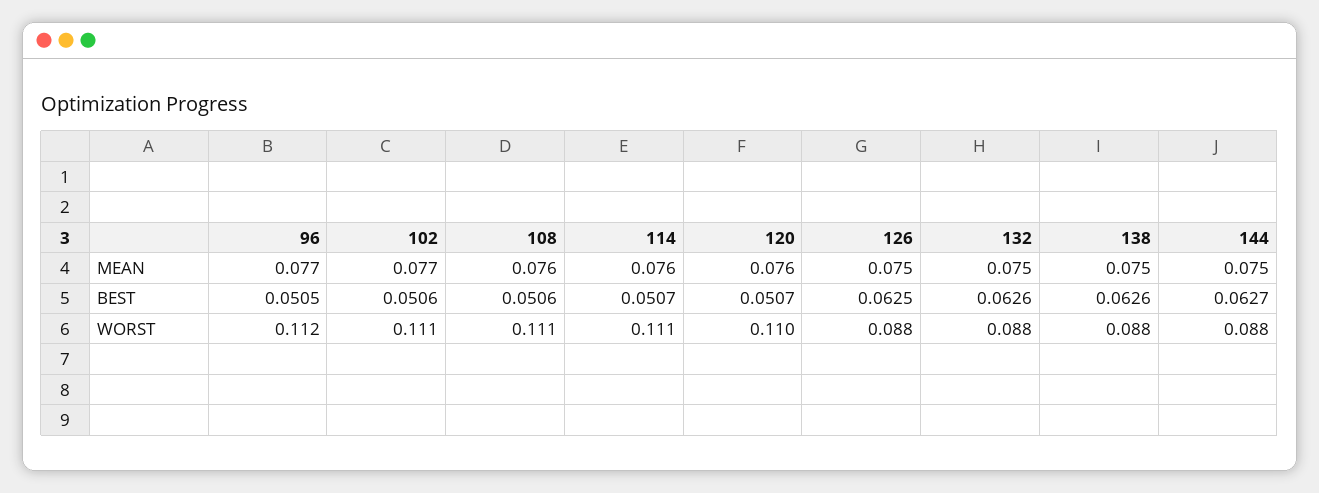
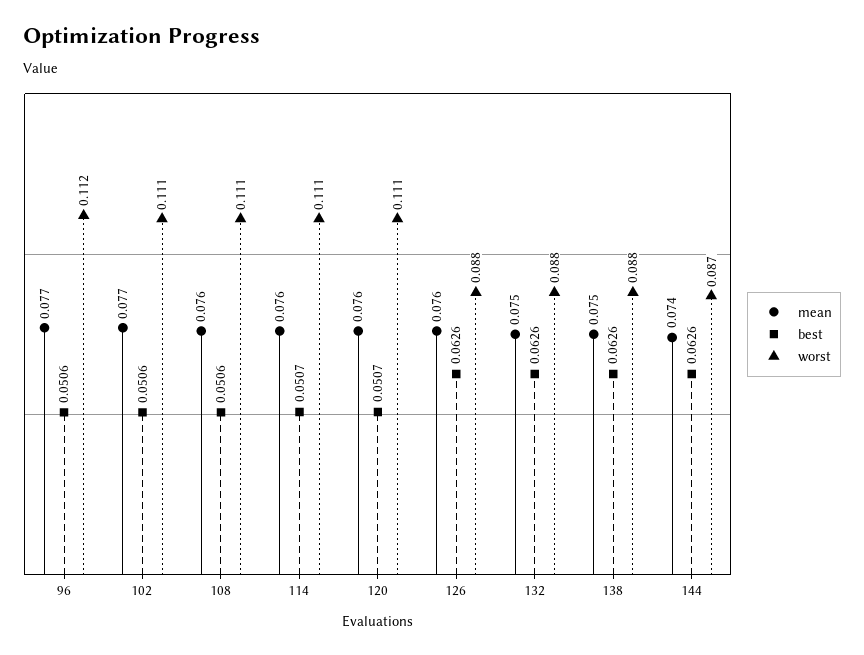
  {
    "MEAN": {
      "96": 0.077,
      "102": 0.077,
      "108": 0.076,
      "114": 0.076,
      "120": 0.076,
-     "126": 0.075,
+     "126": 0.076,
      "132": 0.075,
      "138": 0.075,
-     "144": 0.075
+     "144": 0.074
    },
    "BEST": {
-     "96": 0.0505,
+     "96": 0.0506,
      "102": 0.0506,
      "108": 0.0506,
      "114": 0.0507,
      "120": 0.0507,
-     "126": 0.0625,
+     "126": 0.0626,
      "132": 0.0626,
      "138": 0.0626,
-     "144": 0.0627
+     "144": 0.0626
    },
    "WORST": {
      "96": 0.112,
      "102": 0.111,
      "108": 0.111,
      "114": 0.111,
-     "120": 0.11,
+     "120": 0.111,
      "126": 0.088,
      "132": 0.088,
      "138": 0.088,
-     "144": 0.088
+     "144": 0.087
    }
  }

